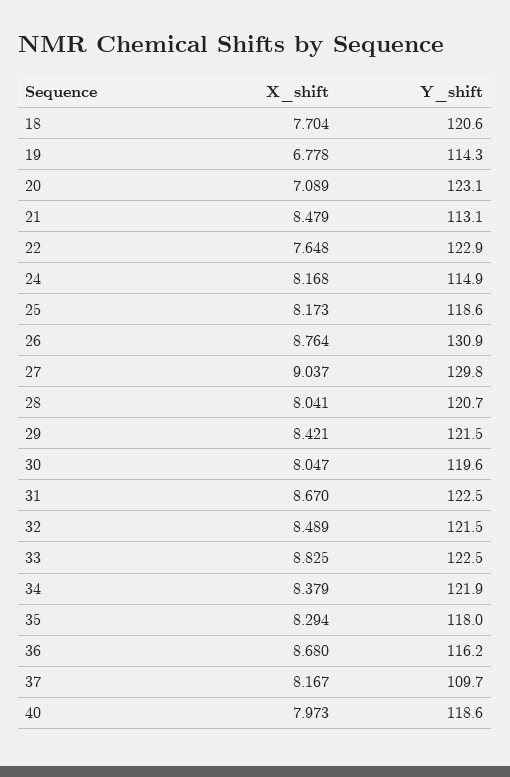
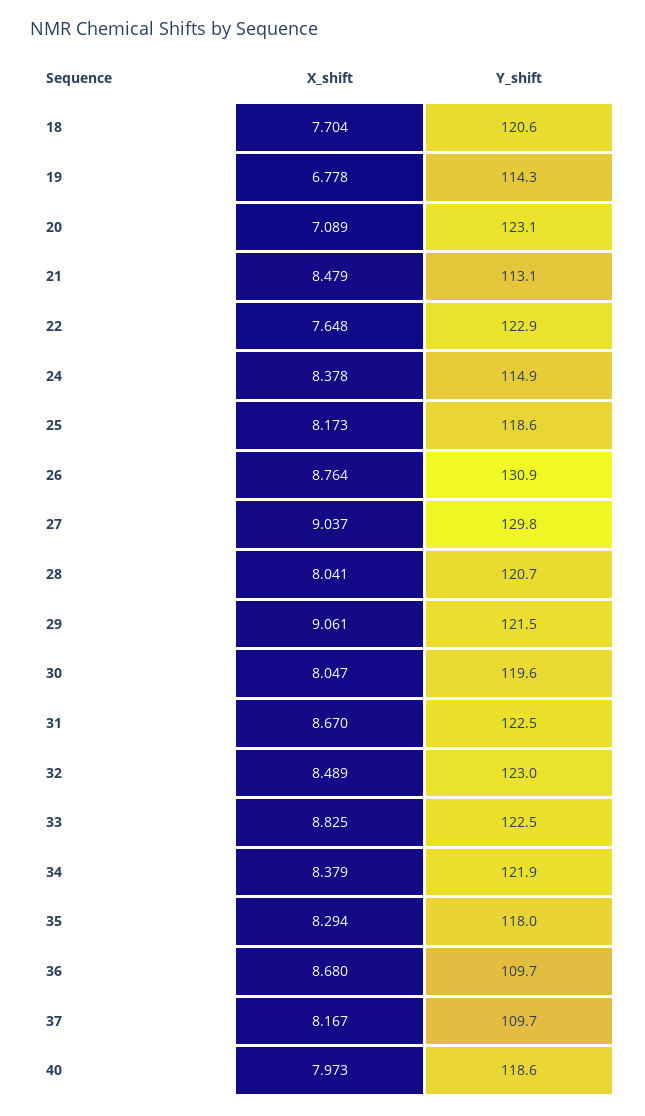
  {
    "X_shift": {
      "18": 7.704,
      "19": 6.778,
      "20": 7.089,
      "21": 8.479,
      "22": 7.648,
-     "24": 8.168,
+     "24": 8.378,
      "25": 8.173,
      "26": 8.764,
      "27": 9.037,
      "28": 8.041,
-     "29": 8.421,
+     "29": 9.061,
      "30": 8.047,
      "31": 8.67,
      "32": 8.489,
      "33": 8.825,
      "34": 8.379,
      "35": 8.294,
      "36": 8.68,
      "37": 8.167,
      "40": 7.973
    },
    "Y_shift": {
      "18": 120.6,
      "19": 114.3,
      "20": 123.1,
      "21": 113.1,
      "22": 122.9,
      "24": 114.9,
      "25": 118.6,
      "26": 130.9,
      "27": 129.8,
      "28": 120.7,
      "29": 121.5,
      "30": 119.6,
      "31": 122.5,
-     "32": 121.5,
+     "32": 123,
      "33": 122.5,
      "34": 121.9,
      "35": 118,
-     "36": 116.2,
+     "36": 109.7,
      "37": 109.7,
      "40": 118.6
    }
  }

